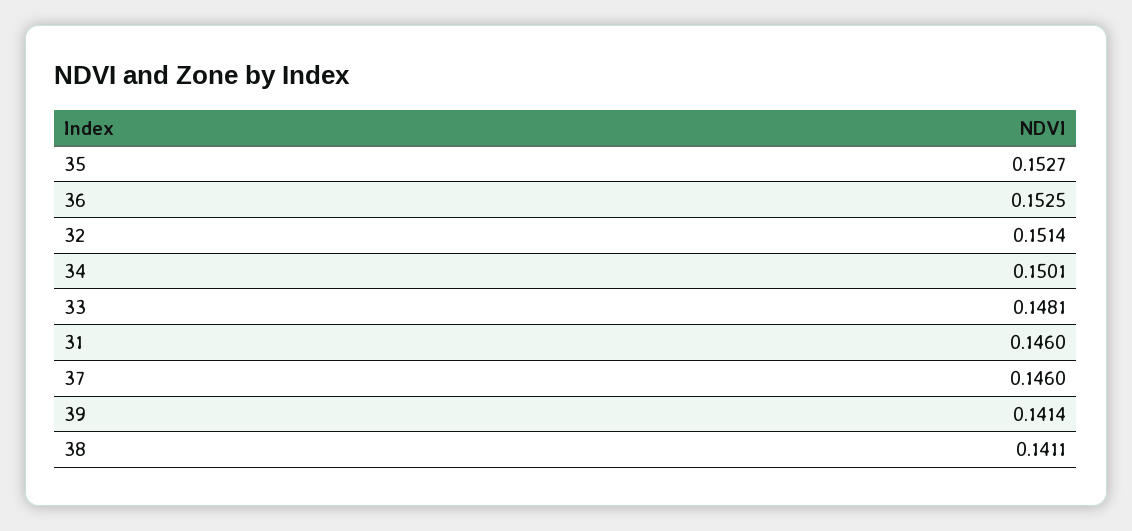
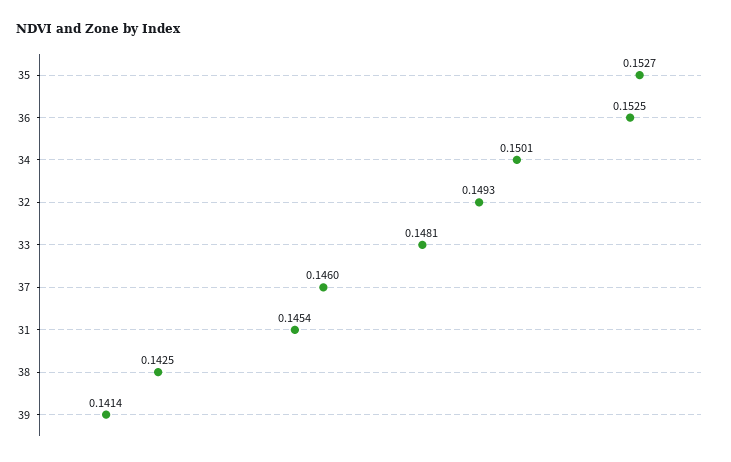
  {
    "35": 0.1527,
    "36": 0.1525,
-   "32": 0.1514,
+   "32": 0.1493,
    "34": 0.1501,
    "33": 0.1481,
-   "31": 0.146,
+   "31": 0.1454,
    "37": 0.146,
    "39": 0.1414,
-   "38": 0.1411
+   "38": 0.1425
  }

